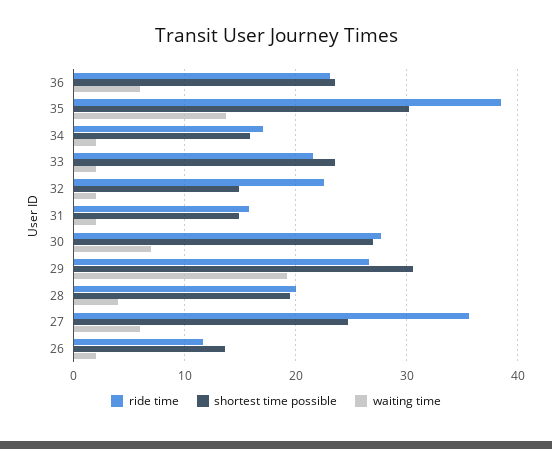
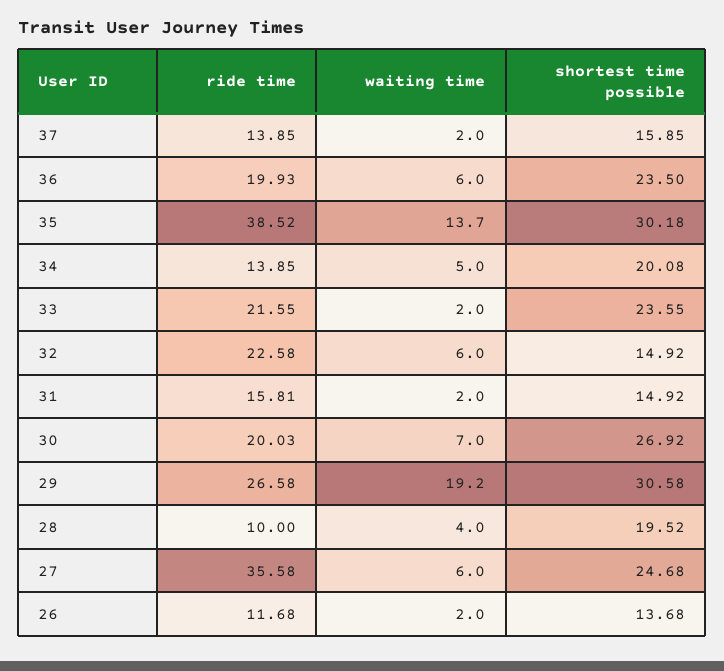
  {
    "ride time": {
-     "36": 23,
+     "36": 19.93,
      "35": 38.52,
-     "34": 17,
+     "34": 13.85,
      "33": 21.55,
      "32": 22.58,
      "31": 15.81,
-     "30": 28,
+     "30": 20.03,
      "29": 26.58,
-     "28": 20,
+     "28": 10,
      "27": 35.58,
-     "26": 11.68
+     "26": 11.68,
+     "37": 13.85
    },
    "shortest time possible": {
      "36": 23.5,
      "35": 30.18,
-     "34": 16,
+     "34": 20.08,
      "33": 23.55,
      "32": 14.92,
      "31": 14.92,
      "30": 26.92,
      "29": 30.58,
      "28": 19.52,
      "27": 24.68,
-     "26": 13.68
+     "26": 13.68,
+     "37": 15.85
    },
    "waiting time": {
      "36": 6,
      "35": 13.7,
-     "34": 2,
+     "34": 5,
      "33": 2,
-     "32": 2,
+     "32": 6,
      "31": 2,
      "30": 7,
      "29": 19.2,
      "28": 4,
      "27": 6,
-     "26": 2
+     "26": 2,
+     "37": 2
    }
  }

